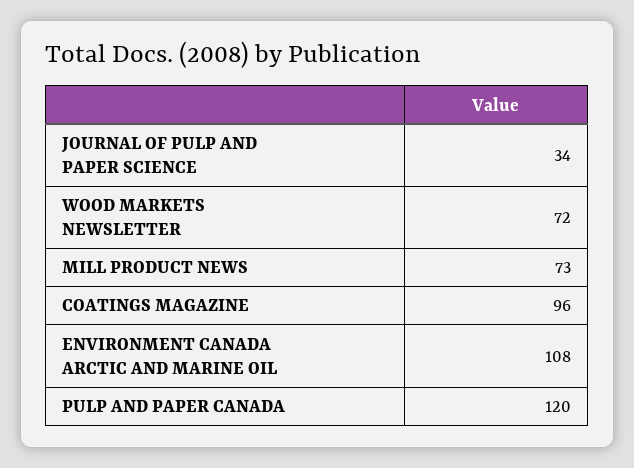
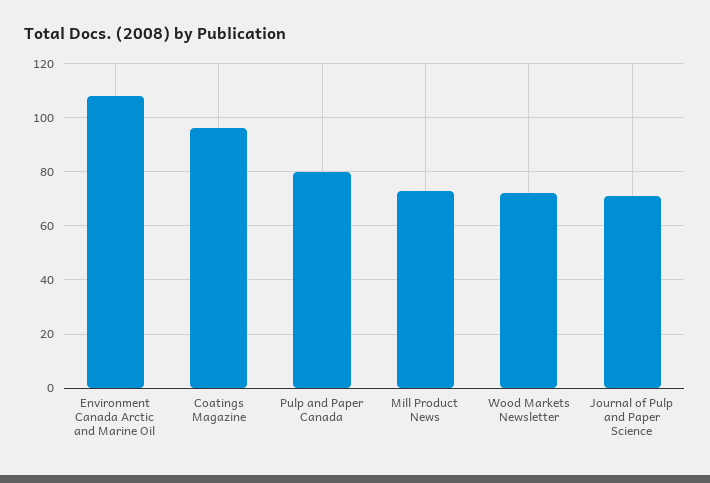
  {
-   "JOURNAL OF PULP AND PAPER SCIENCE": 34,
+   "JOURNAL OF PULP AND PAPER SCIENCE": 70,
    "WOOD MARKETS NEWSLETTER": 72,
    "MILL PRODUCT NEWS": 73,
    "COATINGS MAGAZINE": 96,
    "ENVIRONMENT CANADA ARCTIC AND MARINE OIL": 108,
-   "PULP AND PAPER CANADA": 120
+   "PULP AND PAPER CANADA": 80
  }

